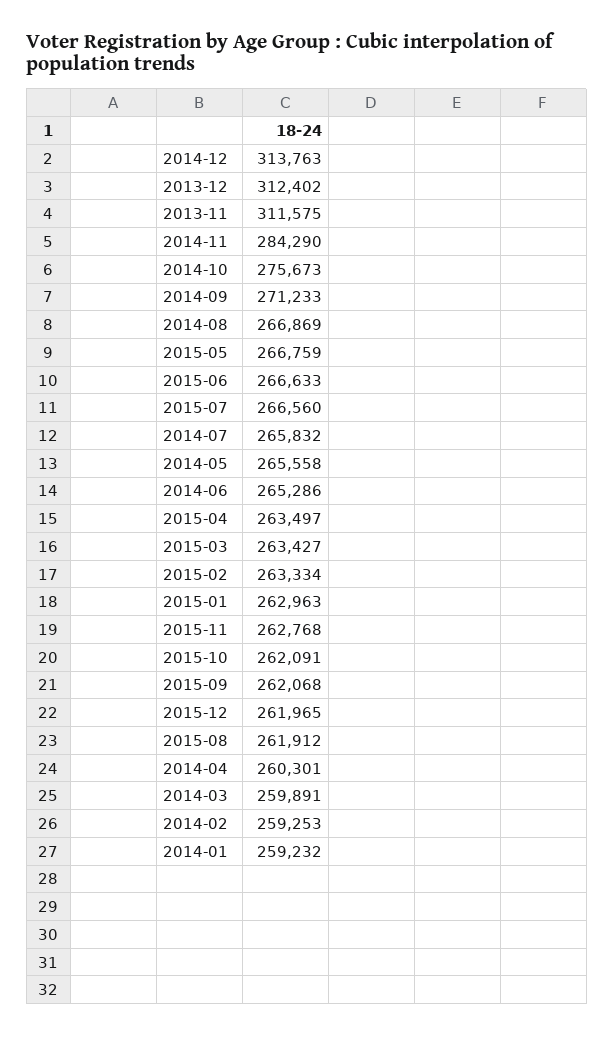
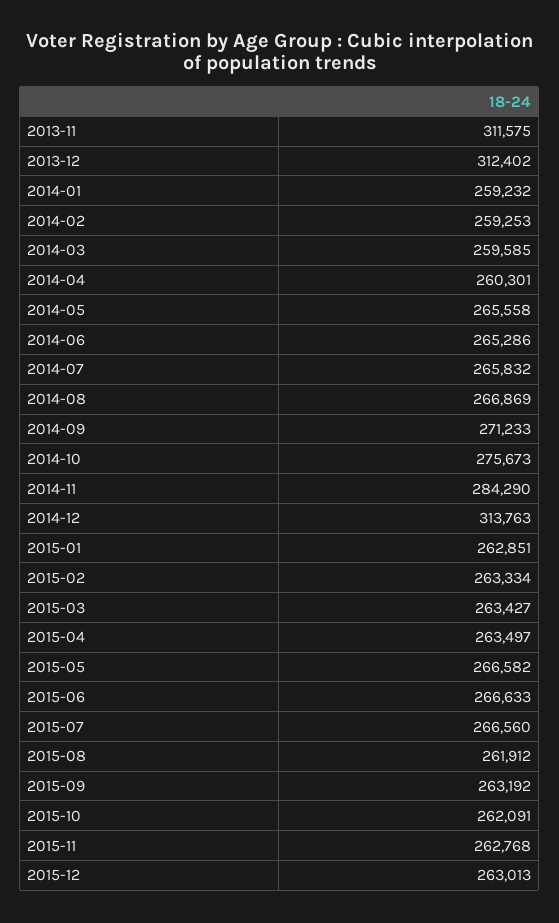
  {
    "2014-12": 313763,
    "2013-12": 312402,
    "2013-11": 311575,
    "2014-11": 284290,
    "2014-10": 275673,
    "2014-09": 271233,
    "2014-08": 266869,
-   "2015-05": 266759,
+   "2015-05": 266582,
    "2015-06": 266633,
    "2015-07": 266560,
    "2014-07": 265832,
    "2014-05": 265558,
    "2014-06": 265286,
    "2015-04": 263497,
    "2015-03": 263427,
    "2015-02": 263334,
-   "2015-01": 262963,
+   "2015-01": 262851,
    "2015-11": 262768,
    "2015-10": 262091,
-   "2015-09": 262068,
+   "2015-09": 263192,
-   "2015-12": 261965,
+   "2015-12": 263013,
    "2015-08": 261912,
    "2014-04": 260301,
-   "2014-03": 259891,
+   "2014-03": 259585,
    "2014-02": 259253,
    "2014-01": 259232
  }

